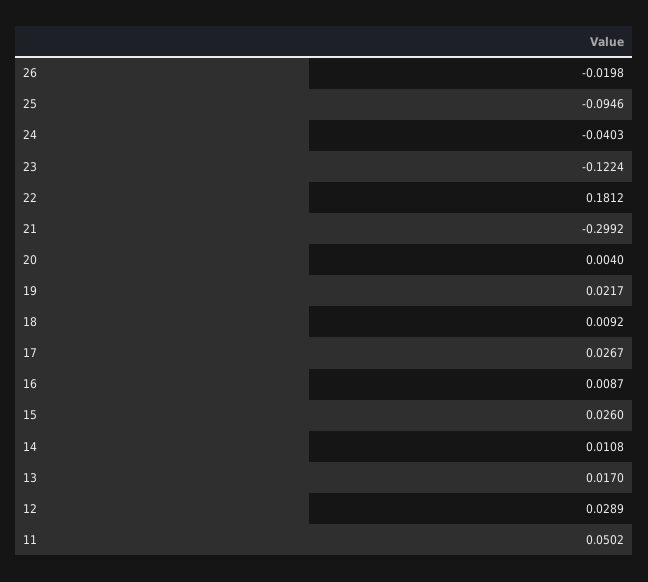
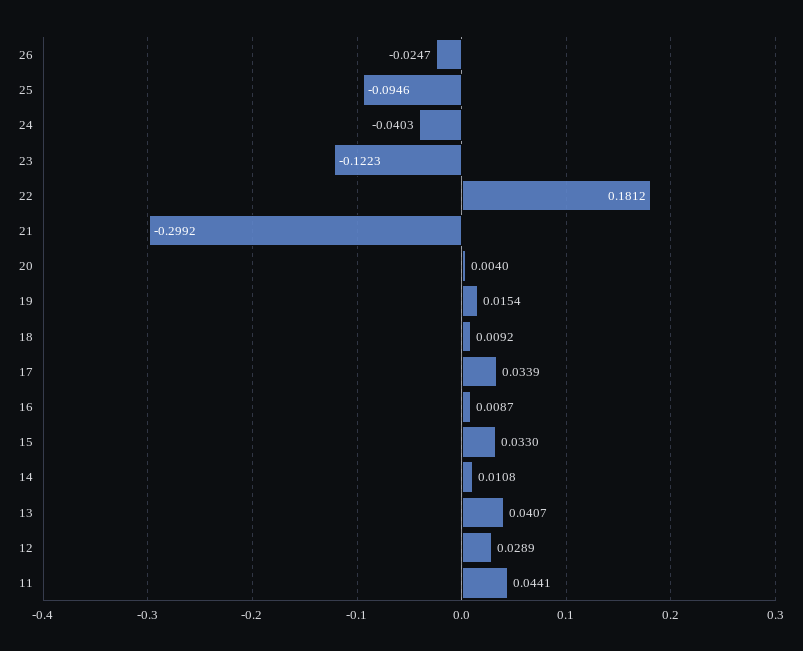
  {
-   "26": -0.0198,
+   "26": -0.0247,
    "25": -0.0946,
    "24": -0.0403,
-   "23": -0.1224,
+   "23": -0.1223,
    "22": 0.1812,
    "21": -0.2992,
    "20": 0.004,
-   "19": 0.0217,
+   "19": 0.0154,
    "18": 0.0092,
-   "17": 0.0267,
+   "17": 0.0339,
    "16": 0.0087,
-   "15": 0.026,
+   "15": 0.033,
    "14": 0.0108,
-   "13": 0.017,
+   "13": 0.0407,
    "12": 0.0289,
-   "11": 0.0502
+   "11": 0.0441
  }

